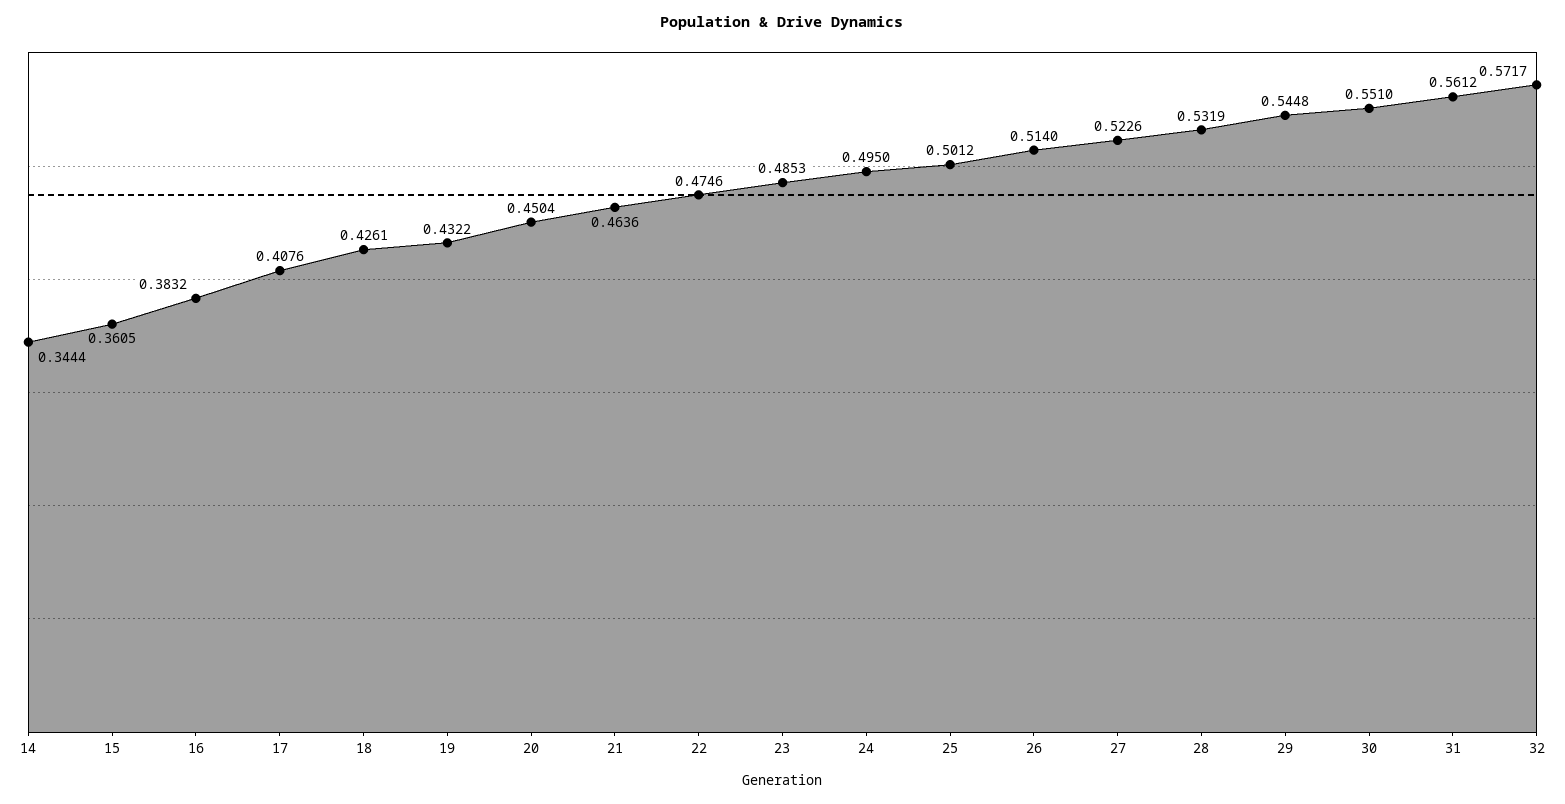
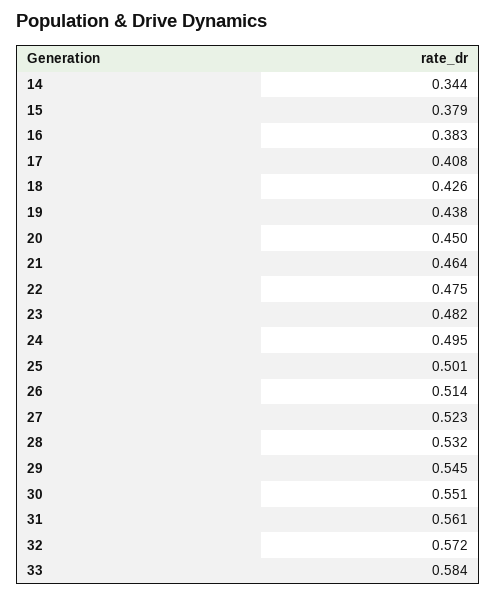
  {
    "14": 0.3444,
-   "15": 0.3605,
+   "15": 0.379,
    "16": 0.3832,
    "17": 0.4076,
    "18": 0.4261,
-   "19": 0.4322,
+   "19": 0.438,
    "20": 0.4504,
    "21": 0.4636,
    "22": 0.4746,
-   "23": 0.4853,
+   "23": 0.482,
    "24": 0.495,
    "25": 0.5012,
    "26": 0.514,
    "27": 0.5226,
    "28": 0.5319,
    "29": 0.5448,
    "30": 0.551,
    "31": 0.5612,
-   "32": 0.5717
+   "32": 0.5717,
+   "33": 0.584
  }

